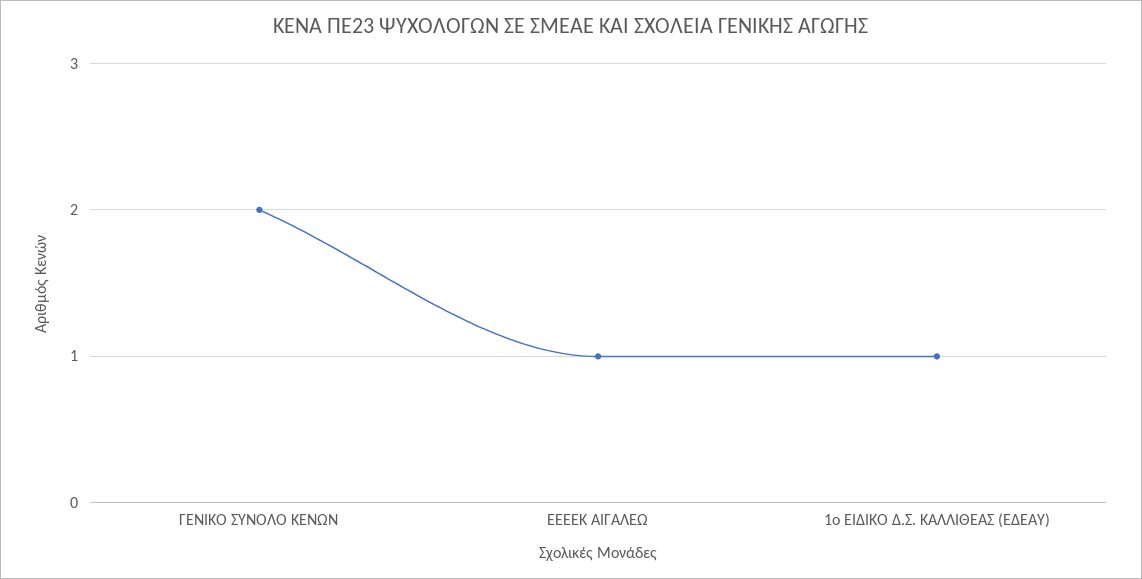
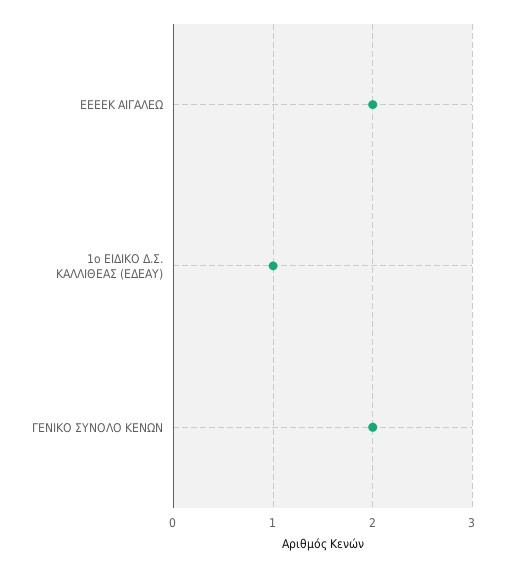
  {
    "ΓΕΝΙΚΟ ΣΥΝΟΛΟ ΚΕΝΩΝ": 2,
-   "ΕΕΕΕΚ ΑΙΓΑΛΕΩ": 1,
+   "ΕΕΕΕΚ ΑΙΓΑΛΕΩ": 2,
    "1ο ΕΙΔΙΚΟ Δ.Σ. ΚΑΛΛΙΘΕΑΣ (ΕΔΕΑΥ)": 1
  }

